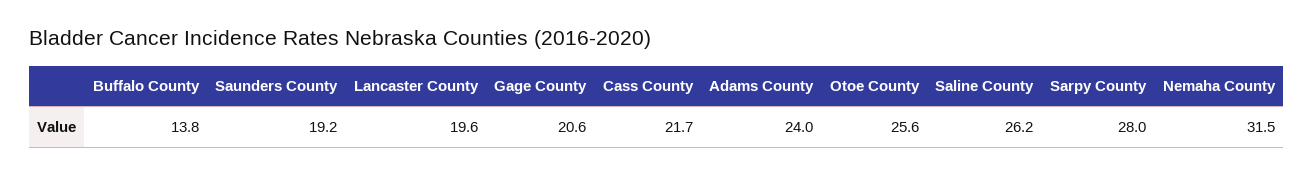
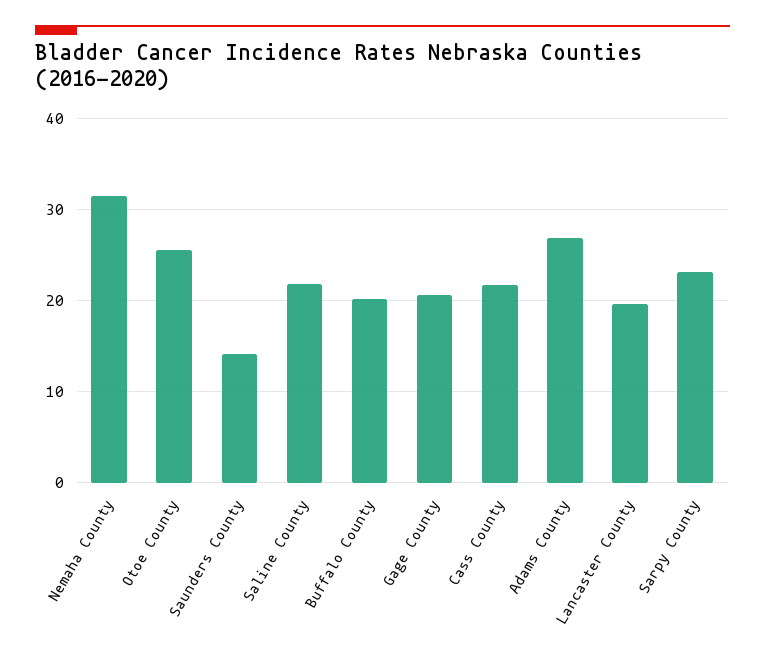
  {
-   "Buffalo County": 13.8,
+   "Buffalo County": 20,
-   "Saunders County": 19.2,
+   "Saunders County": 14,
    "Lancaster County": 19.6,
    "Gage County": 20.6,
    "Cass County": 21.7,
-   "Adams County": 24,
+   "Adams County": 27,
    "Otoe County": 25.6,
-   "Saline County": 26.2,
+   "Saline County": 22,
-   "Sarpy County": 28,
+   "Sarpy County": 23,
    "Nemaha County": 31.5
  }

